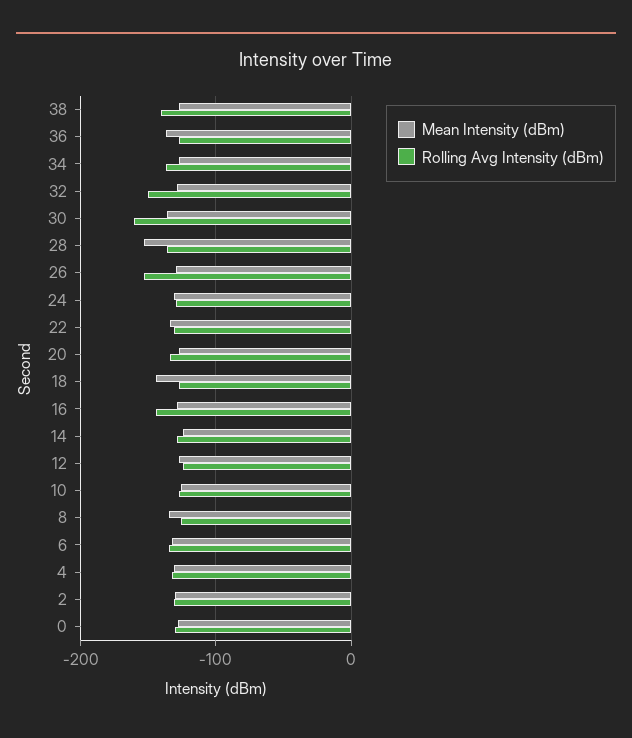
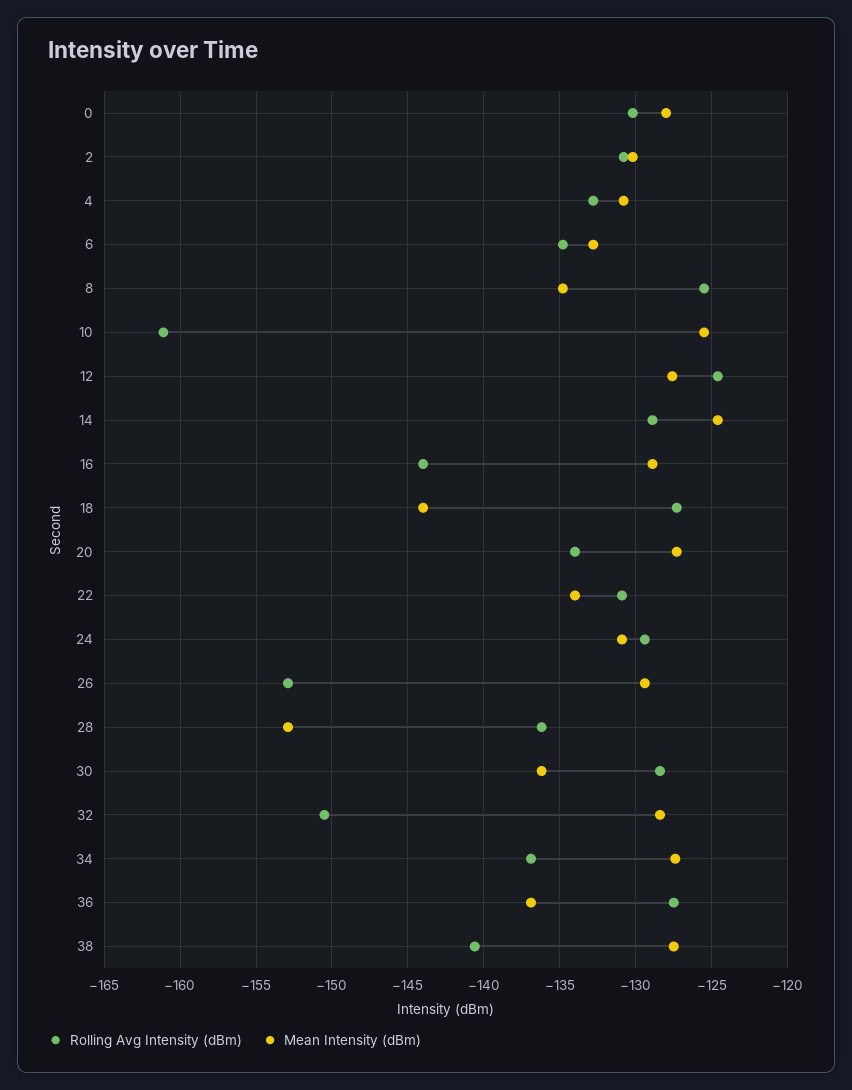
  {
    "Mean Intensity (dBm)": {
      "38": -127.5,
      "36": -137,
      "34": -127.5,
      "32": -128.5,
      "30": -136,
      "28": -153,
      "26": -129.5,
      "24": -131,
      "22": -134,
      "20": -127.5,
      "18": -144,
      "16": -129,
      "14": -124.5,
      "12": -127.5,
      "10": -125.5,
      "8": -135,
      "6": -133,
      "4": -131,
      "2": -130,
      "0": -128
    },
    "Rolling Avg Intensity (dBm)": {
      "38": -140.5,
      "36": -127.5,
      "34": -137,
      "32": -150.5,
-     "30": -160,
+     "30": -128.5,
      "28": -136,
      "26": -153,
      "24": -129.5,
      "22": -131,
      "20": -134,
      "18": -127.5,
      "16": -144,
      "14": -129,
      "12": -124.5,
-     "10": -130,
+     "10": -161,
      "8": -125.5,
      "6": -135,
      "4": -133,
      "2": -131,
      "0": -130
    }
  }

